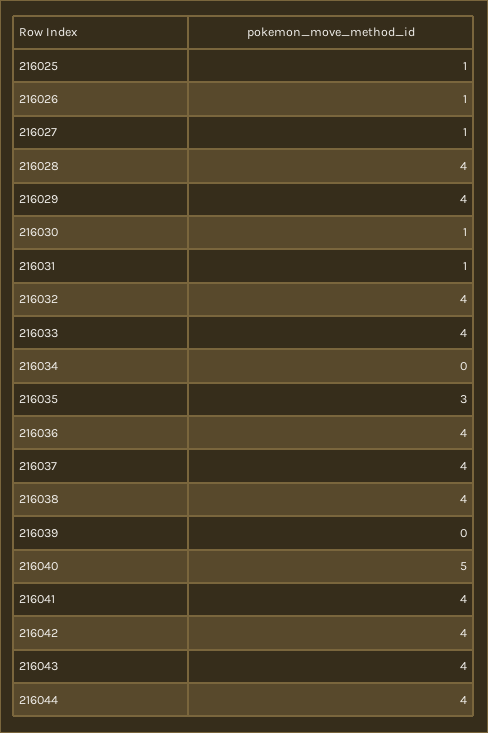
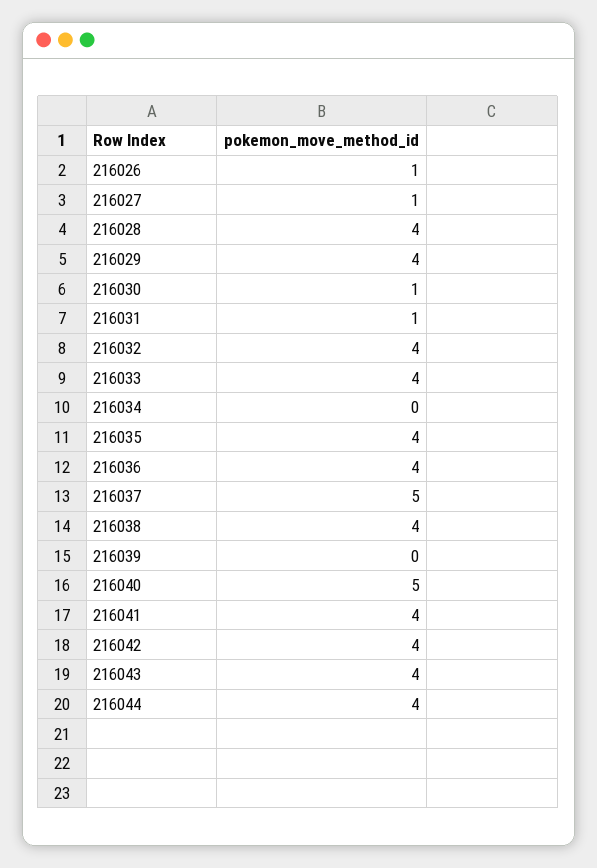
  {
-   "216025": 1,
    "216026": 1,
    "216027": 1,
    "216028": 4,
    "216029": 4,
    "216030": 1,
    "216031": 1,
    "216032": 4,
    "216033": 4,
    "216034": 0,
-   "216035": 3,
+   "216035": 4,
    "216036": 4,
-   "216037": 4,
+   "216037": 5,
    "216038": 4,
    "216039": 0,
    "216040": 5,
    "216041": 4,
    "216042": 4,
    "216043": 4,
    "216044": 4
  }

